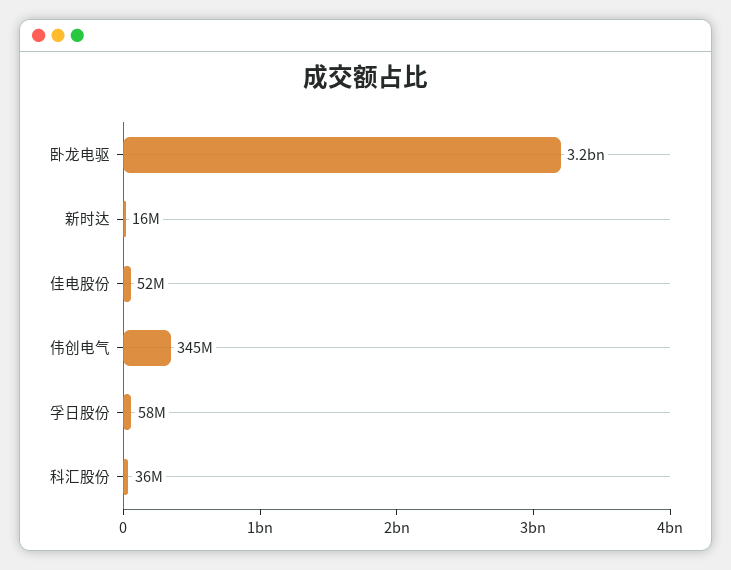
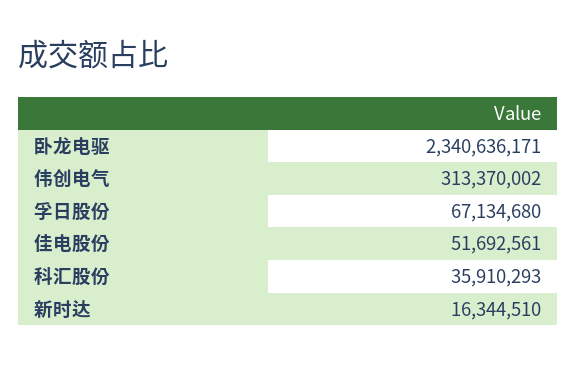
  {
-   "卧龙电驱": 3200000000,
+   "卧龙电驱": 2340636171,
    "新时达": 16344510,
    "佳电股份": 51692561,
-   "伟创电气": 345000000,
+   "伟创电气": 313370002,
-   "孚日股份": 58000000,
+   "孚日股份": 67134680,
    "科汇股份": 35910293
  }

